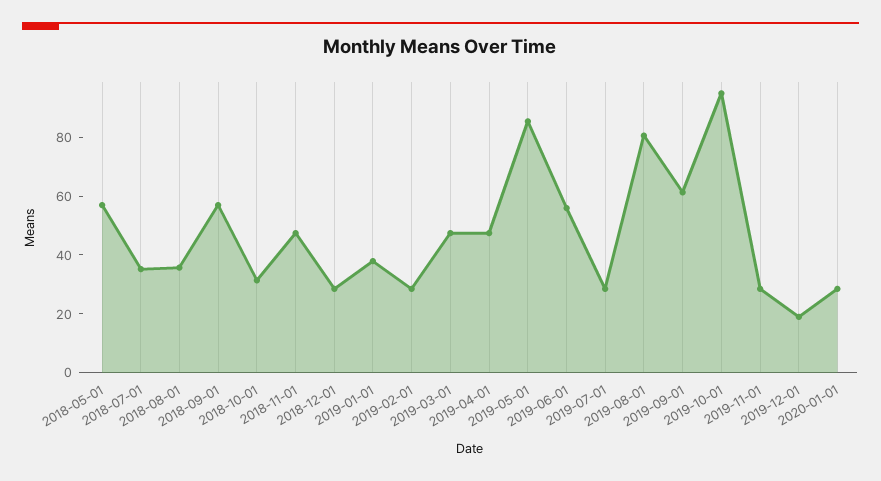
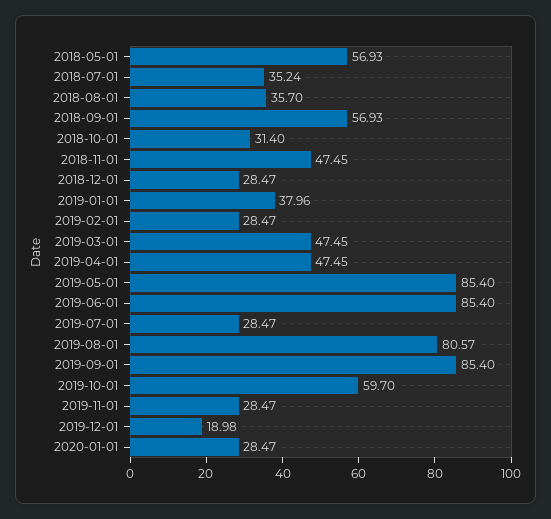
  {
    "2018-05-01": 56.93,
    "2018-07-01": 35.24,
    "2018-08-01": 35.7,
    "2018-09-01": 56.93,
    "2018-10-01": 31.4,
    "2018-11-01": 47.45,
    "2018-12-01": 28.47,
    "2019-01-01": 37.96,
    "2019-02-01": 28.47,
    "2019-03-01": 47.45,
    "2019-04-01": 47.45,
    "2019-05-01": 85.4,
-   "2019-06-01": 55,
+   "2019-06-01": 85.4,
    "2019-07-01": 28.47,
    "2019-08-01": 80.57,
-   "2019-09-01": 60,
+   "2019-09-01": 85.4,
-   "2019-10-01": 95,
+   "2019-10-01": 59.7,
    "2019-11-01": 28.47,
    "2019-12-01": 18.98,
    "2020-01-01": 28.47
  }

